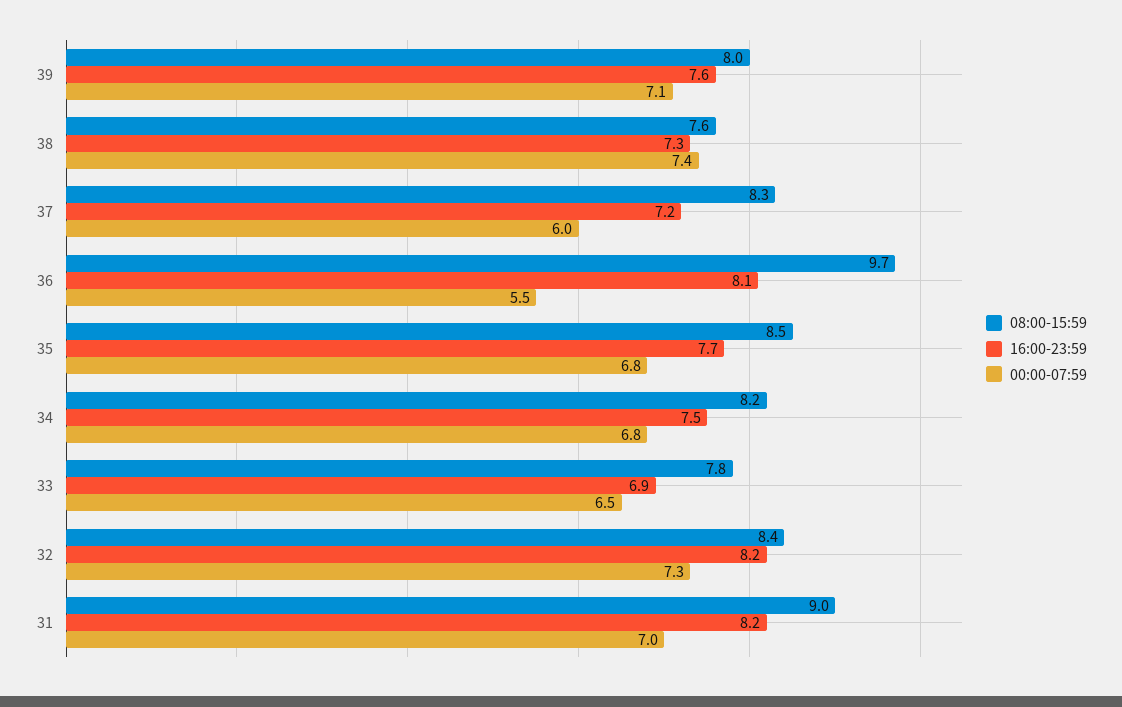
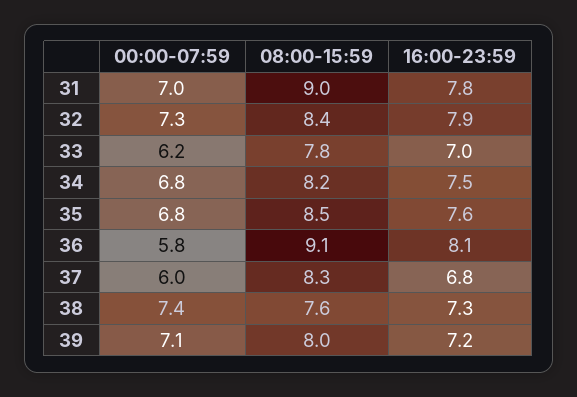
  {
    "08:00-15:59": {
      "39": 8,
      "38": 7.6,
      "37": 8.3,
-     "36": 9.7,
+     "36": 9.1,
      "35": 8.5,
      "34": 8.2,
      "33": 7.8,
      "32": 8.4,
      "31": 9
    },
    "16:00-23:59": {
-     "39": 7.6,
+     "39": 7.2,
      "38": 7.3,
-     "37": 7.2,
+     "37": 6.8,
      "36": 8.1,
-     "35": 7.7,
+     "35": 7.6,
      "34": 7.5,
-     "33": 6.9,
+     "33": 7,
-     "32": 8.2,
+     "32": 7.9,
-     "31": 8.2
+     "31": 7.8
    },
    "00:00-07:59": {
      "39": 7.1,
      "38": 7.4,
      "37": 6,
-     "36": 5.5,
+     "36": 5.8,
      "35": 6.8,
      "34": 6.8,
-     "33": 6.5,
+     "33": 6.2,
      "32": 7.3,
      "31": 7
    }
  }

